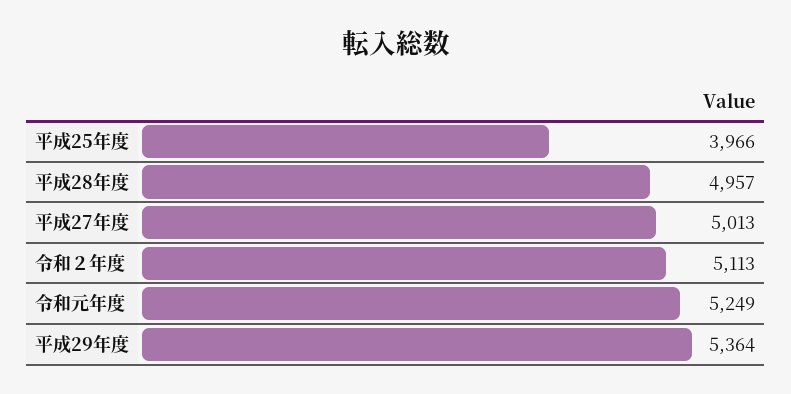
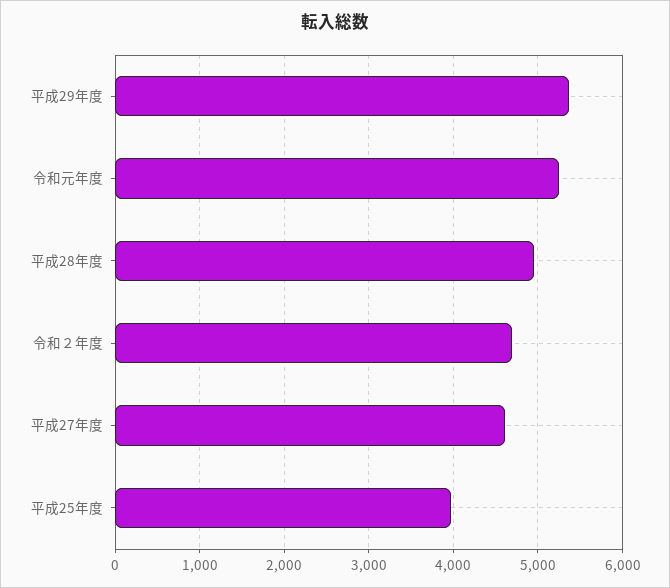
  {
    "平成25年度": 3966,
    "平成28年度": 4957,
-   "平成27年度": 5013,
+   "平成27年度": 4600,
-   "令和２年度": 5113,
+   "令和２年度": 4700,
    "令和元年度": 5249,
    "平成29年度": 5364
  }

